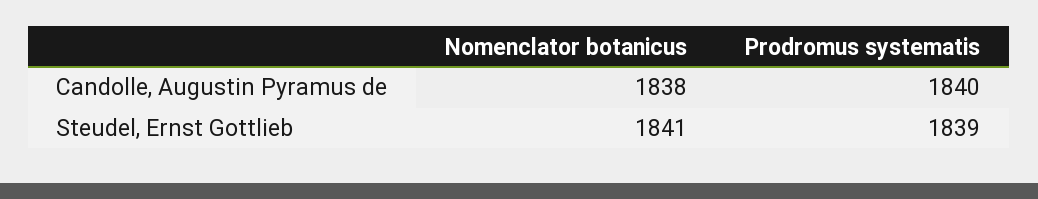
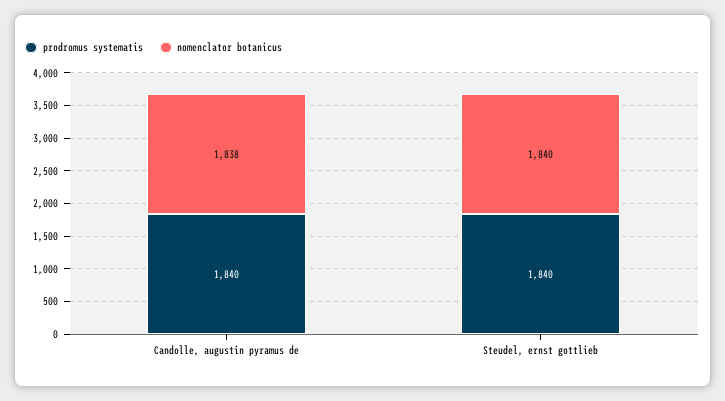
  {
    "Nomenclator botanicus": {
      "Candolle, Augustin Pyramus de": 1838,
-     "Steudel, Ernst Gottlieb": 1841
+     "Steudel, Ernst Gottlieb": 1840
    },
    "Prodromus systematis": {
      "Candolle, Augustin Pyramus de": 1840,
-     "Steudel, Ernst Gottlieb": 1839
+     "Steudel, Ernst Gottlieb": 1840
    }
  }

